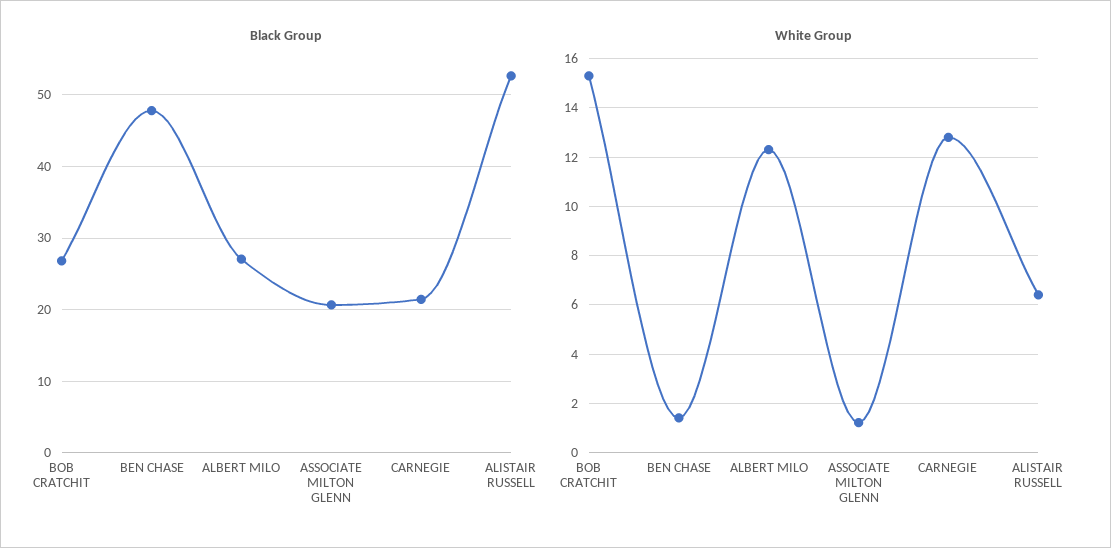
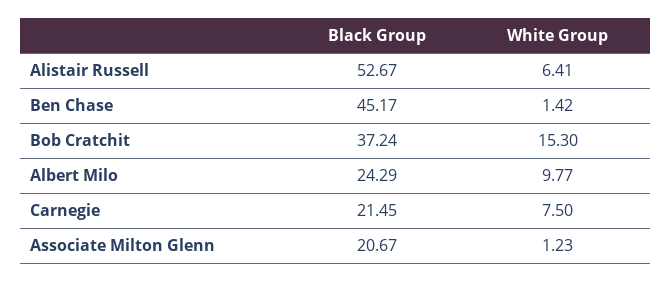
  {
    "Black Group": {
-     "BOB CRATCHIT": 27,
+     "BOB CRATCHIT": 37.24,
-     "BEN CHASE": 48,
+     "BEN CHASE": 45.17,
-     "ALBERT MILO": 27,
+     "ALBERT MILO": 24.29,
      "ASSOCIATE MILTON GLENN": 20.67,
      "CARNEGIE": 21.45,
      "ALISTAIR RUSSELL": 52.67
    },
    "White Group": {
      "BOB CRATCHIT": 15.3,
      "BEN CHASE": 1.42,
-     "ALBERT MILO": 12.25,
+     "ALBERT MILO": 9.77,
      "ASSOCIATE MILTON GLENN": 1.23,
-     "CARNEGIE": 12.75,
+     "CARNEGIE": 7.5,
      "ALISTAIR RUSSELL": 6.41
    }
  }

